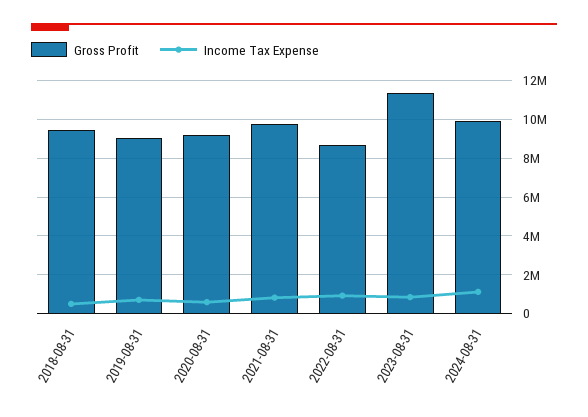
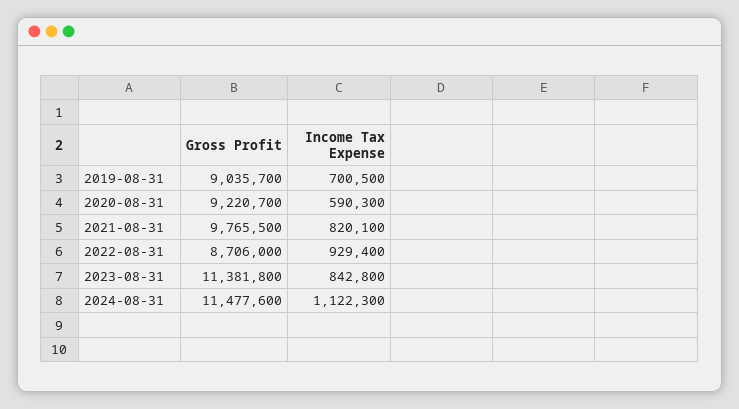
  {
    "Gross Profit": {
-     "2018-08-31": 9500000,
      "2019-08-31": 9035700,
      "2020-08-31": 9220700,
      "2021-08-31": 9765500,
      "2022-08-31": 8706000,
      "2023-08-31": 11381800,
-     "2024-08-31": 10000000
+     "2024-08-31": 11477600
    },
    "Income Tax Expense": {
-     "2018-08-31": 500000,
      "2019-08-31": 700500,
      "2020-08-31": 590300,
      "2021-08-31": 820100,
      "2022-08-31": 929400,
      "2023-08-31": 842800,
      "2024-08-31": 1122300
    }
  }

